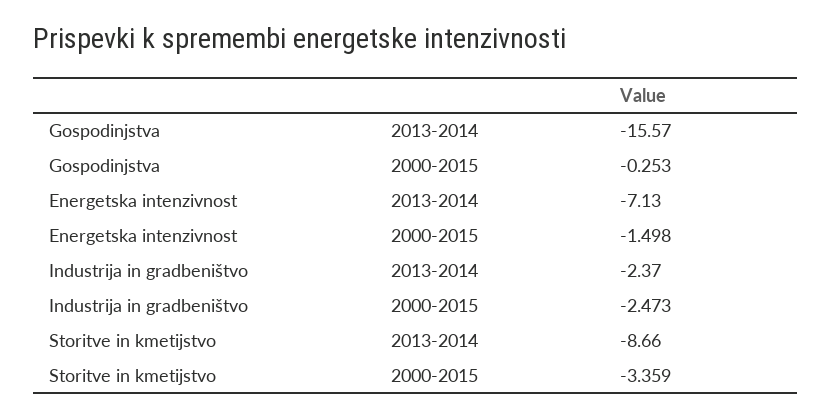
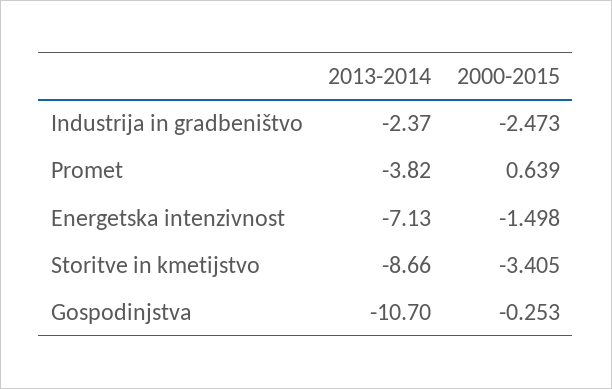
  {
    "Gospodinjstva": {
-     "2013-2014": -15.57,
+     "2013-2014": -10.7,
      "2000-2015": -0.253
    },
    "Energetska intenzivnost": {
      "2013-2014": -7.13,
      "2000-2015": -1.498
    },
    "Industrija in gradbeništvo": {
      "2013-2014": -2.37,
      "2000-2015": -2.473
    },
    "Storitve in kmetijstvo": {
      "2013-2014": -8.66,
-     "2000-2015": -3.359
+     "2000-2015": -3.405
-   }
+   },
+   "Promet": {
+     "2013-2014": -3.82,
+     "2000-2015": 0.639
+   }
  }

